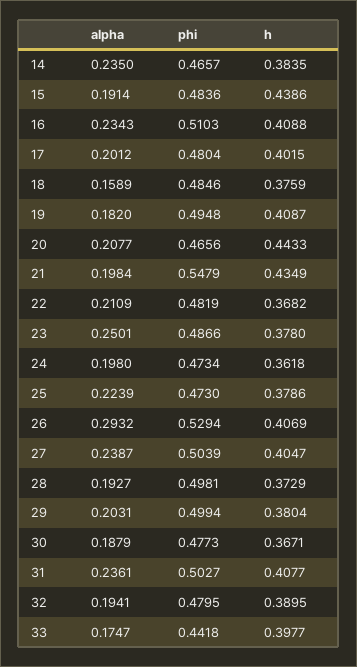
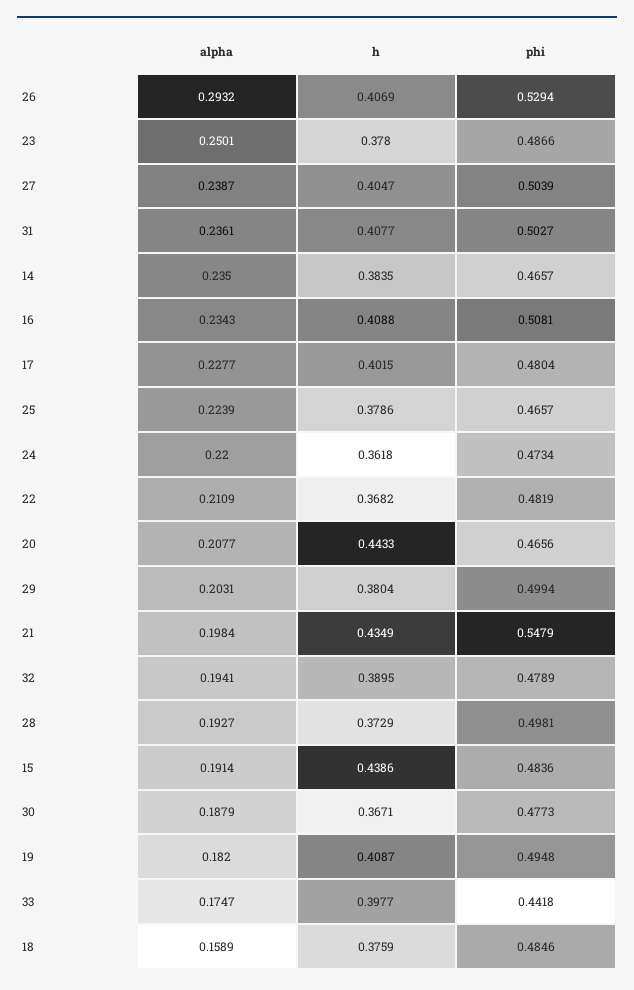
  {
    "alpha": {
      "14": 0.235,
      "15": 0.1914,
      "16": 0.2343,
-     "17": 0.2012,
+     "17": 0.2277,
      "18": 0.1589,
      "19": 0.182,
      "20": 0.2077,
      "21": 0.1984,
      "22": 0.2109,
      "23": 0.2501,
-     "24": 0.198,
+     "24": 0.22,
      "25": 0.2239,
      "26": 0.2932,
      "27": 0.2387,
      "28": 0.1927,
      "29": 0.2031,
      "30": 0.1879,
      "31": 0.2361,
      "32": 0.1941,
      "33": 0.1747
    },
    "phi": {
      "14": 0.4657,
      "15": 0.4836,
-     "16": 0.5103,
+     "16": 0.5081,
      "17": 0.4804,
      "18": 0.4846,
      "19": 0.4948,
      "20": 0.4656,
      "21": 0.5479,
      "22": 0.4819,
      "23": 0.4866,
      "24": 0.4734,
-     "25": 0.473,
+     "25": 0.4657,
      "26": 0.5294,
      "27": 0.5039,
      "28": 0.4981,
      "29": 0.4994,
      "30": 0.4773,
      "31": 0.5027,
-     "32": 0.4795,
+     "32": 0.4789,
      "33": 0.4418
    },
    "h": {
      "14": 0.3835,
      "15": 0.4386,
      "16": 0.4088,
      "17": 0.4015,
      "18": 0.3759,
      "19": 0.4087,
      "20": 0.4433,
      "21": 0.4349,
      "22": 0.3682,
      "23": 0.378,
      "24": 0.3618,
      "25": 0.3786,
      "26": 0.4069,
      "27": 0.4047,
      "28": 0.3729,
      "29": 0.3804,
      "30": 0.3671,
      "31": 0.4077,
      "32": 0.3895,
      "33": 0.3977
    }
  }

